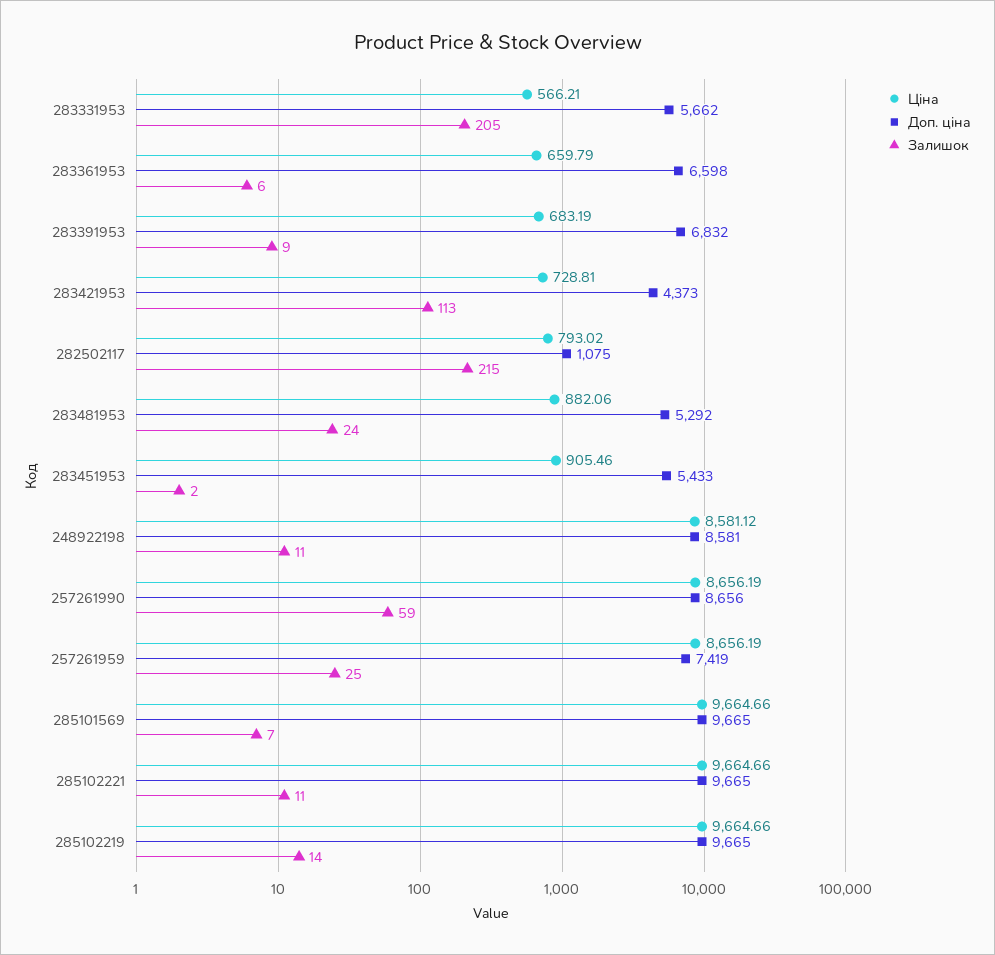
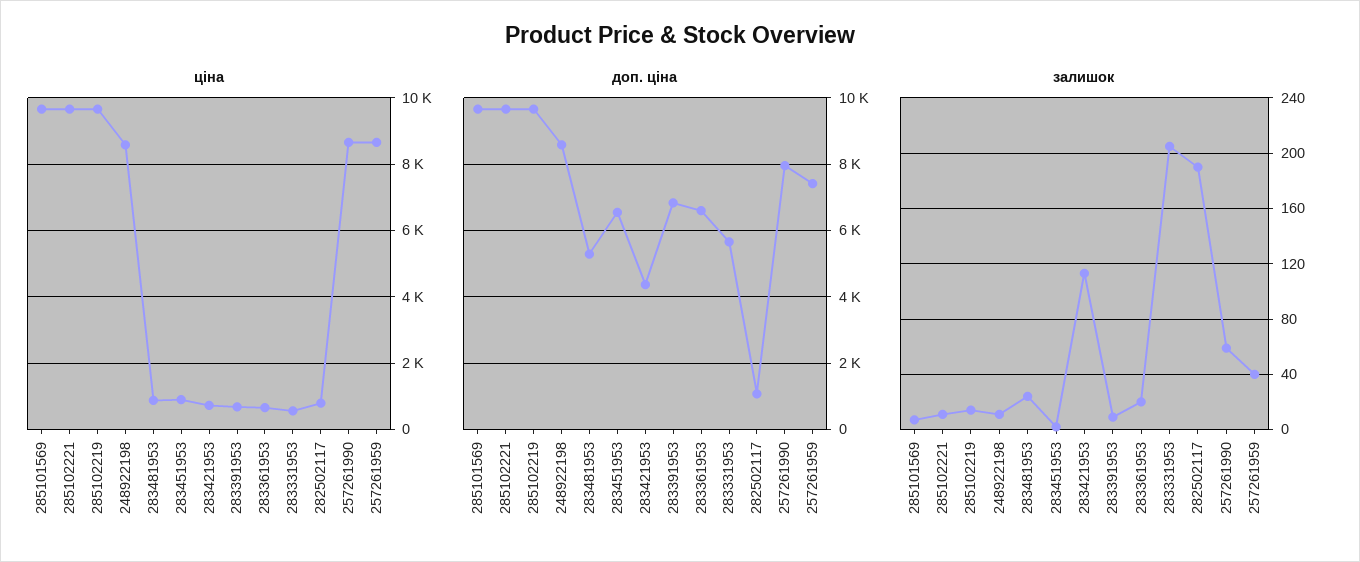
  {
    "Ціна": {
      "283331953": 566.21,
      "283361953": 659.79,
      "283391953": 683.19,
      "283421953": 728.81,
      "282502117": 793.02,
      "283481953": 882.06,
      "283451953": 905.46,
      "248922198": 8581.12,
      "257261990": 8656.19,
      "257261959": 8656.19,
      "285101569": 9664.66,
      "285102221": 9664.66,
      "285102219": 9664.66
    },
    "Доп. ціна": {
      "283331953": 5662,
      "283361953": 6598,
      "283391953": 6832,
      "283421953": 4373,
      "282502117": 1075,
      "283481953": 5292,
-     "283451953": 5433,
+     "283451953": 6600,
      "248922198": 8581,
-     "257261990": 8656,
+     "257261990": 8000,
      "257261959": 7419,
      "285101569": 9665,
      "285102221": 9665,
      "285102219": 9665
    },
    "Залишок": {
      "283331953": 205,
-     "283361953": 6,
+     "283361953": 20,
      "283391953": 9,
      "283421953": 113,
-     "282502117": 215,
+     "282502117": 190,
      "283481953": 24,
      "283451953": 2,
      "248922198": 11,
      "257261990": 59,
-     "257261959": 25,
+     "257261959": 40,
      "285101569": 7,
      "285102221": 11,
      "285102219": 14
    }
  }

